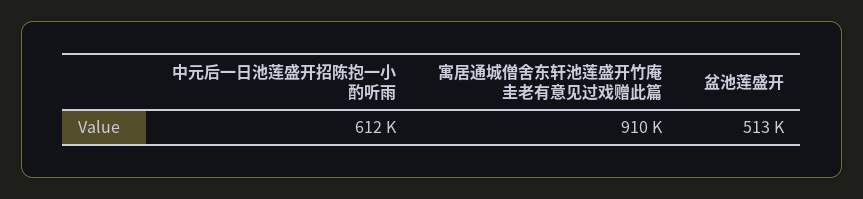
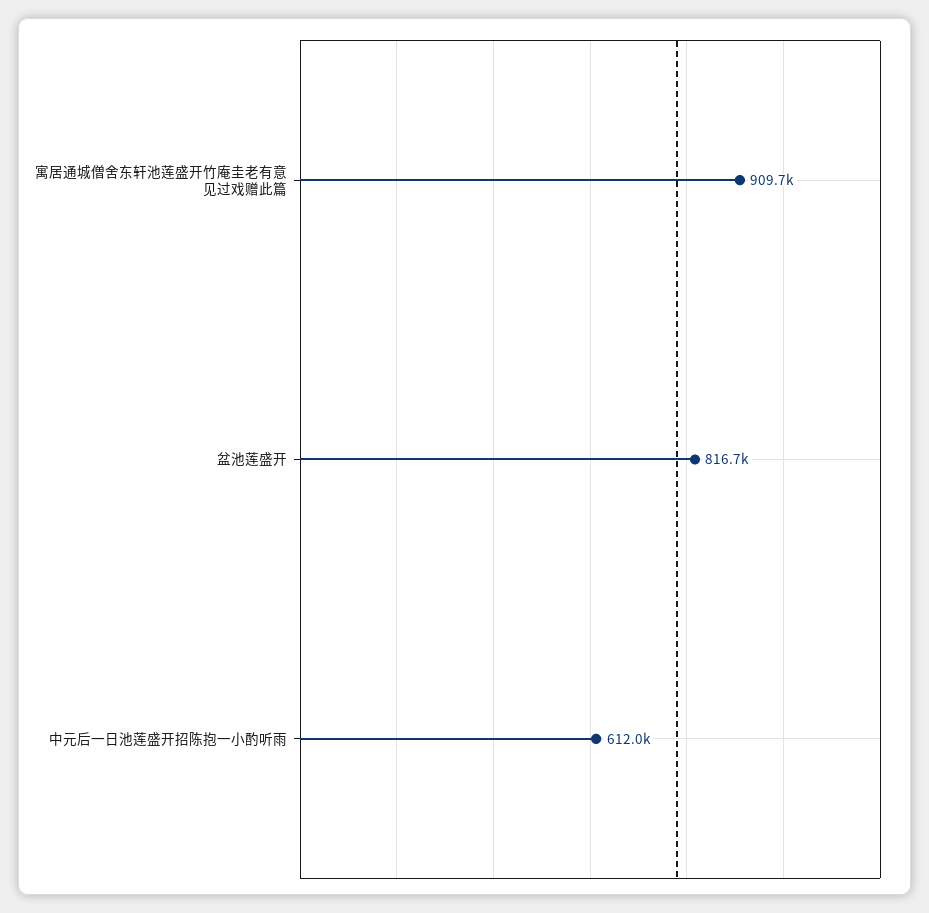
  {
    "中元后一日池莲盛开招陈抱一小酌听雨": 612000,
    "寓居通城僧舍东轩池莲盛开竹庵圭老有意见过戏赠此篇": 909700,
-   "盆池莲盛开": 513000
+   "盆池莲盛开": 816700
  }

